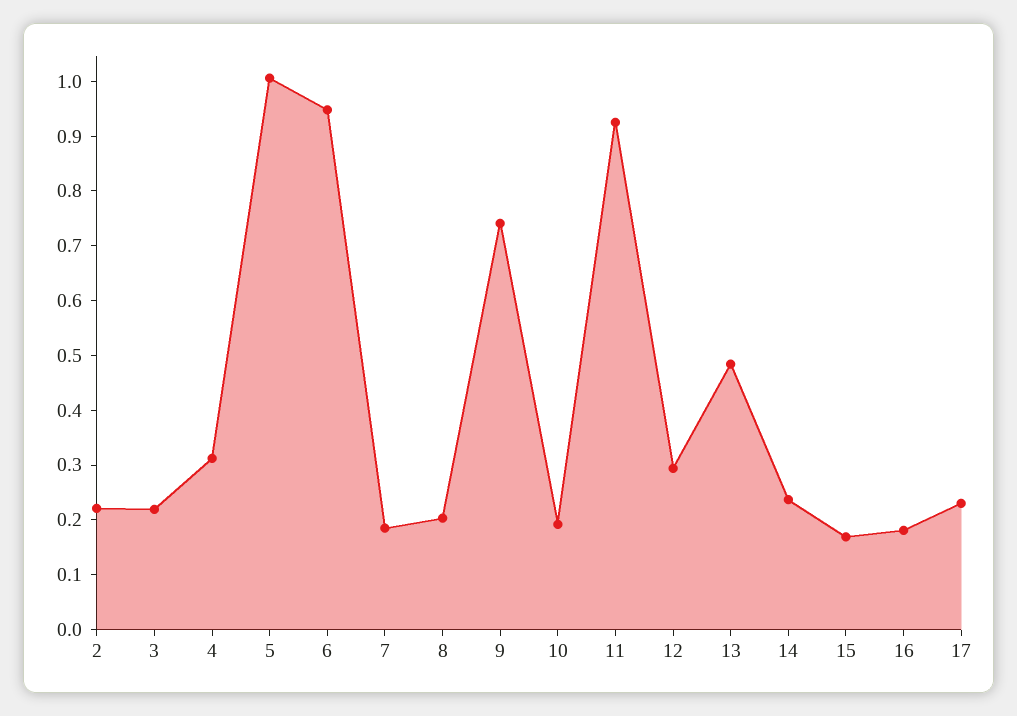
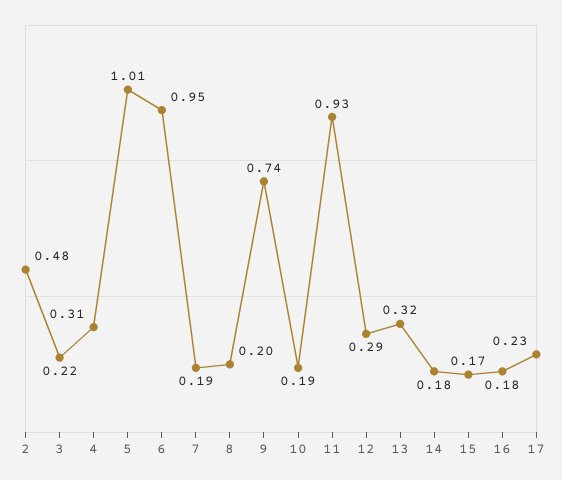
  {
-   "2": 0.22,
+   "2": 0.48,
    "3": 0.22,
    "4": 0.31,
    "5": 1.01,
    "6": 0.95,
    "7": 0.19,
    "8": 0.2,
    "9": 0.74,
    "10": 0.19,
    "11": 0.93,
    "12": 0.29,
-   "13": 0.48,
+   "13": 0.32,
-   "14": 0.24,
+   "14": 0.18,
    "15": 0.17,
    "16": 0.18,
    "17": 0.23
  }

